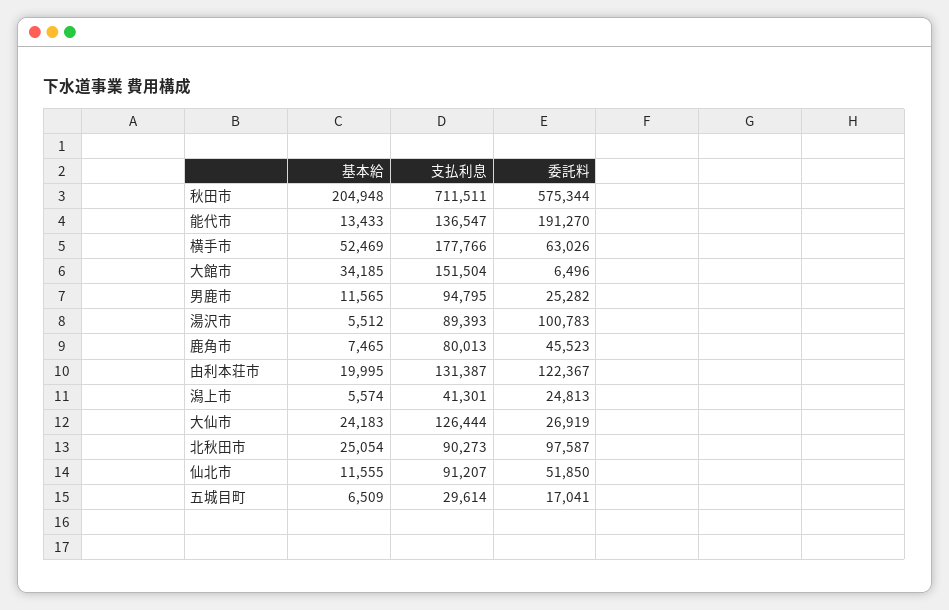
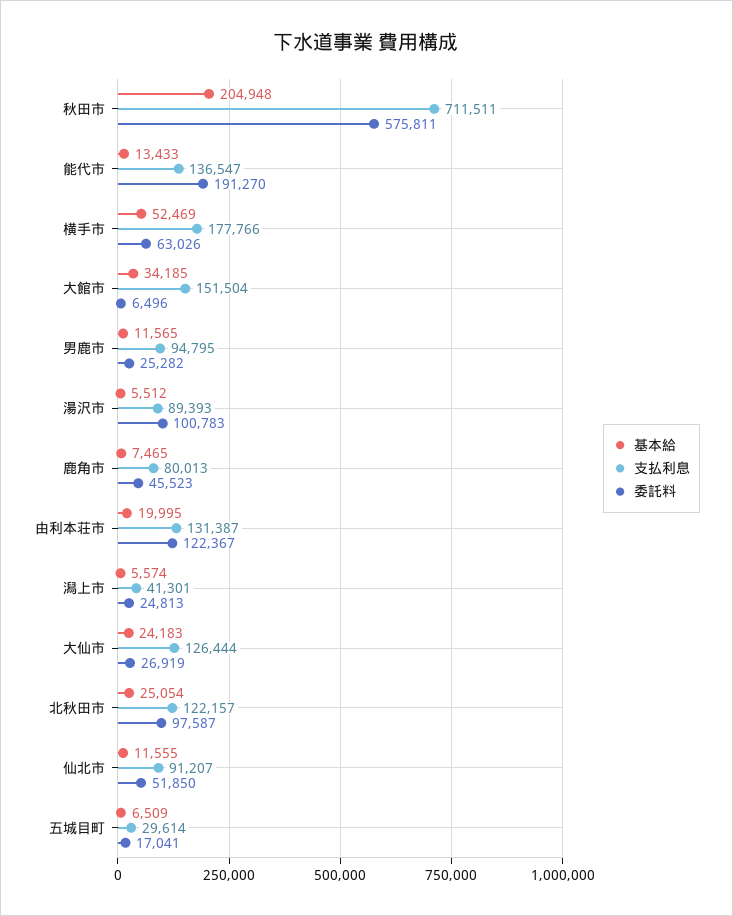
  {
    "基本給": {
      "秋田市": 204948,
      "能代市": 13433,
      "横手市": 52469,
      "大館市": 34185,
      "男鹿市": 11565,
      "湯沢市": 5512,
      "鹿角市": 7465,
      "由利本荘市": 19995,
      "潟上市": 5574,
      "大仙市": 24183,
      "北秋田市": 25054,
      "仙北市": 11555,
      "五城目町": 6509
    },
    "支払利息": {
      "秋田市": 711511,
      "能代市": 136547,
      "横手市": 177766,
      "大館市": 151504,
      "男鹿市": 94795,
      "湯沢市": 89393,
      "鹿角市": 80013,
      "由利本荘市": 131387,
      "潟上市": 41301,
      "大仙市": 126444,
-     "北秋田市": 90273,
+     "北秋田市": 122157,
      "仙北市": 91207,
      "五城目町": 29614
    },
    "委託料": {
-     "秋田市": 575344,
+     "秋田市": 575811,
      "能代市": 191270,
      "横手市": 63026,
      "大館市": 6496,
      "男鹿市": 25282,
      "湯沢市": 100783,
      "鹿角市": 45523,
      "由利本荘市": 122367,
      "潟上市": 24813,
      "大仙市": 26919,
      "北秋田市": 97587,
      "仙北市": 51850,
      "五城目町": 17041
    }
  }

